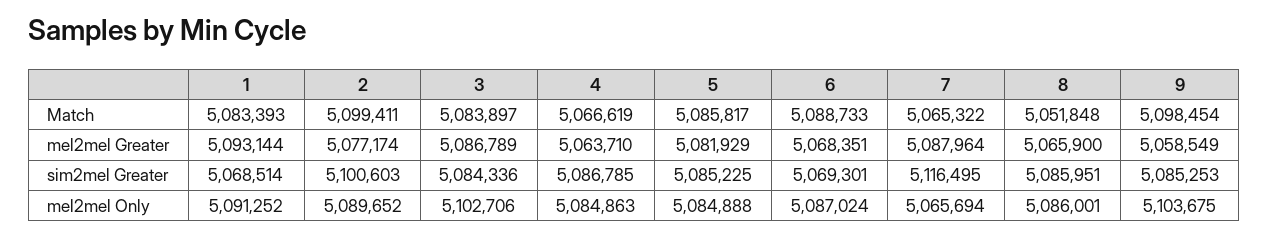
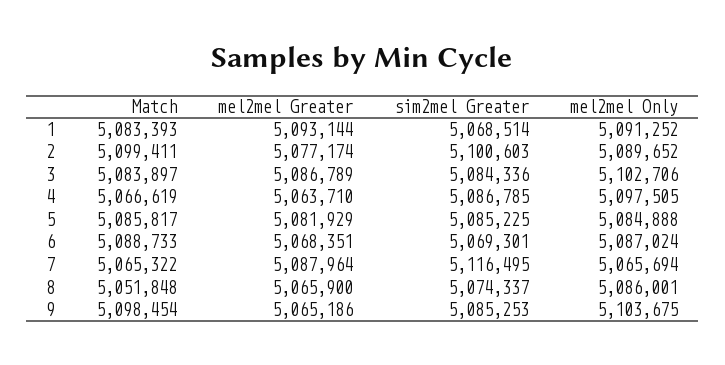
  {
    "1": {
      "Match": 5083393,
      "mel2mel Greater": 5093144,
      "sim2mel Greater": 5068514,
      "mel2mel Only": 5091252
    },
    "2": {
      "Match": 5099411,
      "mel2mel Greater": 5077174,
      "sim2mel Greater": 5100603,
      "mel2mel Only": 5089652
    },
    "3": {
      "Match": 5083897,
      "mel2mel Greater": 5086789,
      "sim2mel Greater": 5084336,
      "mel2mel Only": 5102706
    },
    "4": {
      "Match": 5066619,
      "mel2mel Greater": 5063710,
      "sim2mel Greater": 5086785,
-     "mel2mel Only": 5084863
+     "mel2mel Only": 5097505
    },
    "5": {
      "Match": 5085817,
      "mel2mel Greater": 5081929,
      "sim2mel Greater": 5085225,
      "mel2mel Only": 5084888
    },
    "6": {
      "Match": 5088733,
      "mel2mel Greater": 5068351,
      "sim2mel Greater": 5069301,
      "mel2mel Only": 5087024
    },
    "7": {
      "Match": 5065322,
      "mel2mel Greater": 5087964,
      "sim2mel Greater": 5116495,
      "mel2mel Only": 5065694
    },
    "8": {
      "Match": 5051848,
      "mel2mel Greater": 5065900,
-     "sim2mel Greater": 5085951,
+     "sim2mel Greater": 5074337,
      "mel2mel Only": 5086001
    },
    "9": {
      "Match": 5098454,
-     "mel2mel Greater": 5058549,
+     "mel2mel Greater": 5065186,
      "sim2mel Greater": 5085253,
      "mel2mel Only": 5103675
    }
  }

